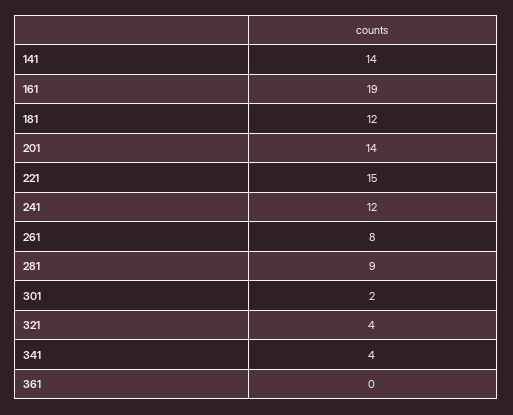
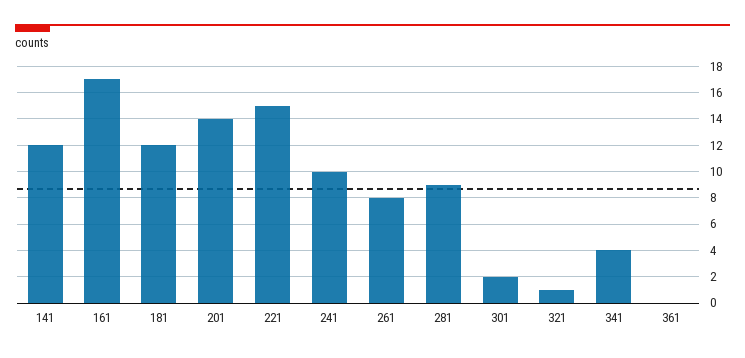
  {
-   "141": 14,
+   "141": 12,
-   "161": 19,
+   "161": 17,
    "181": 12,
    "201": 14,
    "221": 15,
-   "241": 12,
+   "241": 10,
    "261": 8,
    "281": 9,
    "301": 2,
-   "321": 4,
+   "321": 1,
    "341": 4,
    "361": 0
  }

